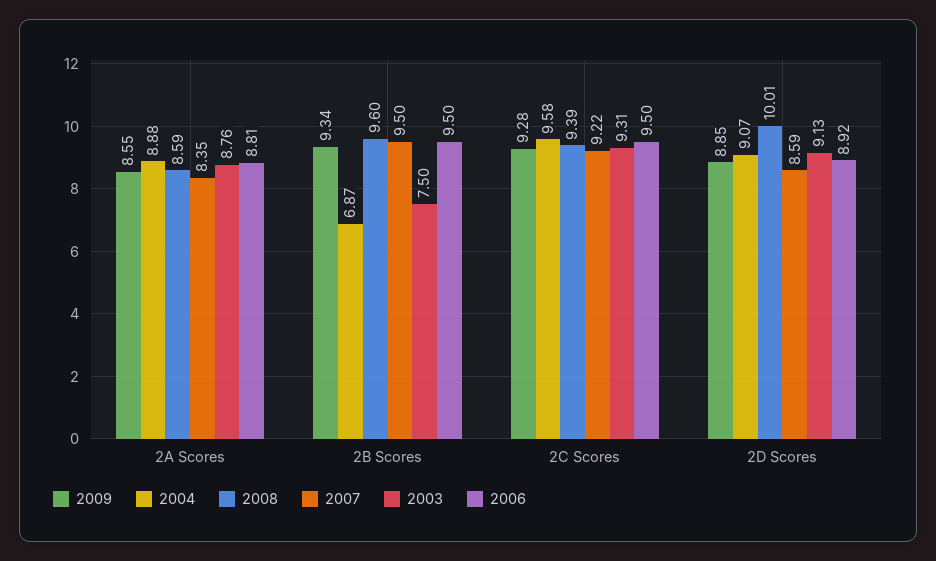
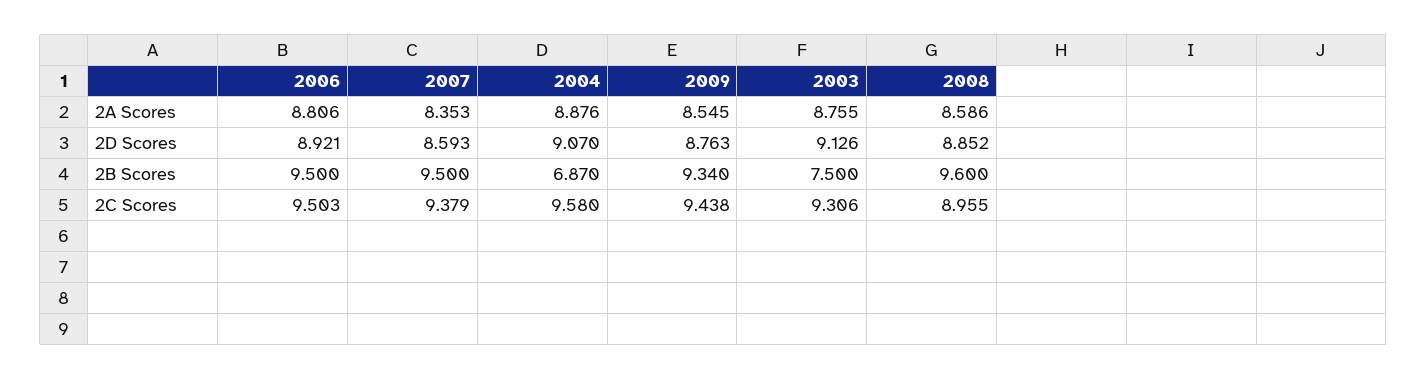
  {
    "2009": {
      "2A Scores": 8.545,
      "2B Scores": 9.34,
-     "2C Scores": 9.28,
+     "2C Scores": 9.438,
-     "2D Scores": 8.85
+     "2D Scores": 8.763
    },
    "2004": {
      "2A Scores": 8.876,
      "2B Scores": 6.87,
      "2C Scores": 9.58,
      "2D Scores": 9.07
    },
    "2008": {
      "2A Scores": 8.586,
      "2B Scores": 9.6,
-     "2C Scores": 9.39,
+     "2C Scores": 8.955,
-     "2D Scores": 10.01
+     "2D Scores": 8.852
    },
    "2007": {
      "2A Scores": 8.353,
      "2B Scores": 9.5,
-     "2C Scores": 9.22,
+     "2C Scores": 9.379,
      "2D Scores": 8.593
    },
    "2003": {
      "2A Scores": 8.755,
      "2B Scores": 7.5,
      "2C Scores": 9.306,
      "2D Scores": 9.126
    },
    "2006": {
      "2A Scores": 8.806,
      "2B Scores": 9.5,
      "2C Scores": 9.503,
      "2D Scores": 8.921
    }
  }

